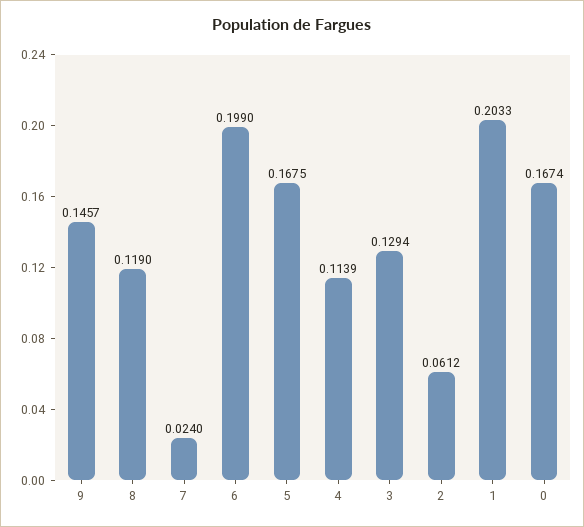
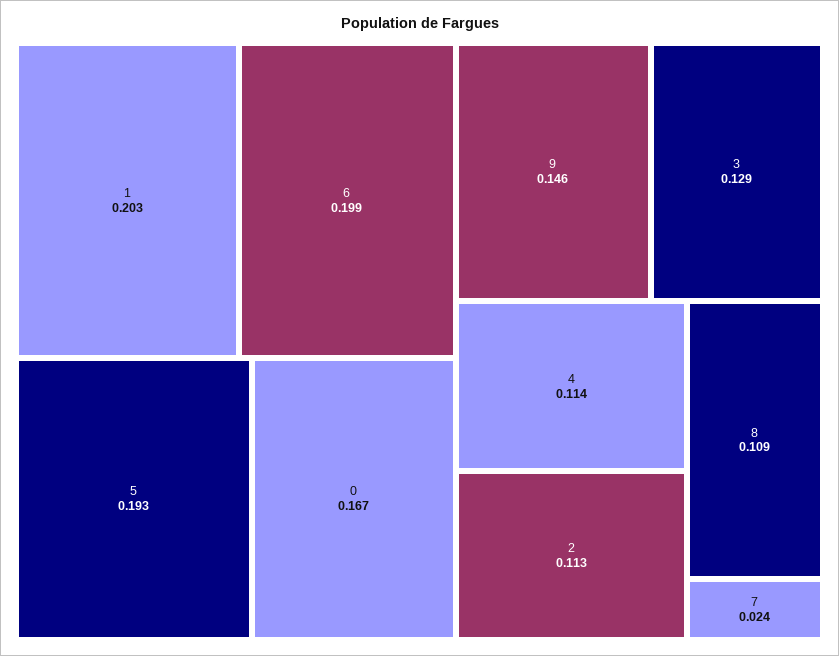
  {
    "9": 0.1457,
-   "8": 0.119,
+   "8": 0.109,
    "7": 0.024,
    "6": 0.199,
-   "5": 0.1675,
+   "5": 0.193,
    "4": 0.1139,
    "3": 0.1294,
-   "2": 0.0612,
+   "2": 0.113,
    "1": 0.2033,
    "0": 0.1674
  }

